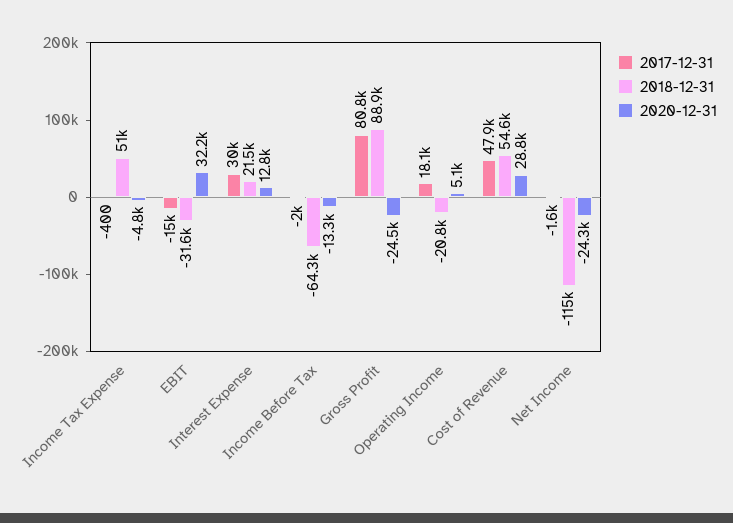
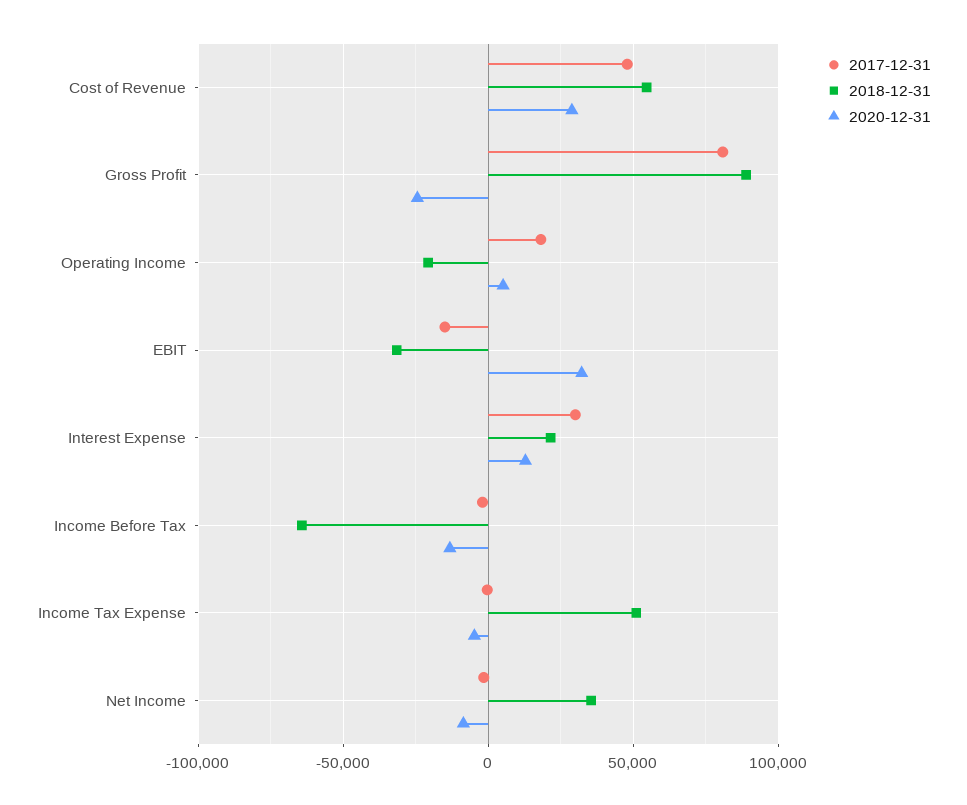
  {
    "2017-12-31": {
      "Income Tax Expense": -400,
      "EBIT": -15000,
      "Interest Expense": 30000,
      "Income Before Tax": -2000,
      "Gross Profit": 80800,
      "Operating Income": 18100,
      "Cost of Revenue": 47900,
      "Net Income": -1600
    },
    "2018-12-31": {
      "Income Tax Expense": 51000,
      "EBIT": -31600,
      "Interest Expense": 21500,
      "Income Before Tax": -64300,
      "Gross Profit": 88900,
      "Operating Income": -20800,
      "Cost of Revenue": 54600,
-     "Net Income": -115000
+     "Net Income": 35000
    },
    "2020-12-31": {
      "Income Tax Expense": -4800,
      "EBIT": 32200,
      "Interest Expense": 12800,
      "Income Before Tax": -13300,
      "Gross Profit": -24500,
      "Operating Income": 5100,
      "Cost of Revenue": 28800,
-     "Net Income": -24300
+     "Net Income": -10000
    }
  }

